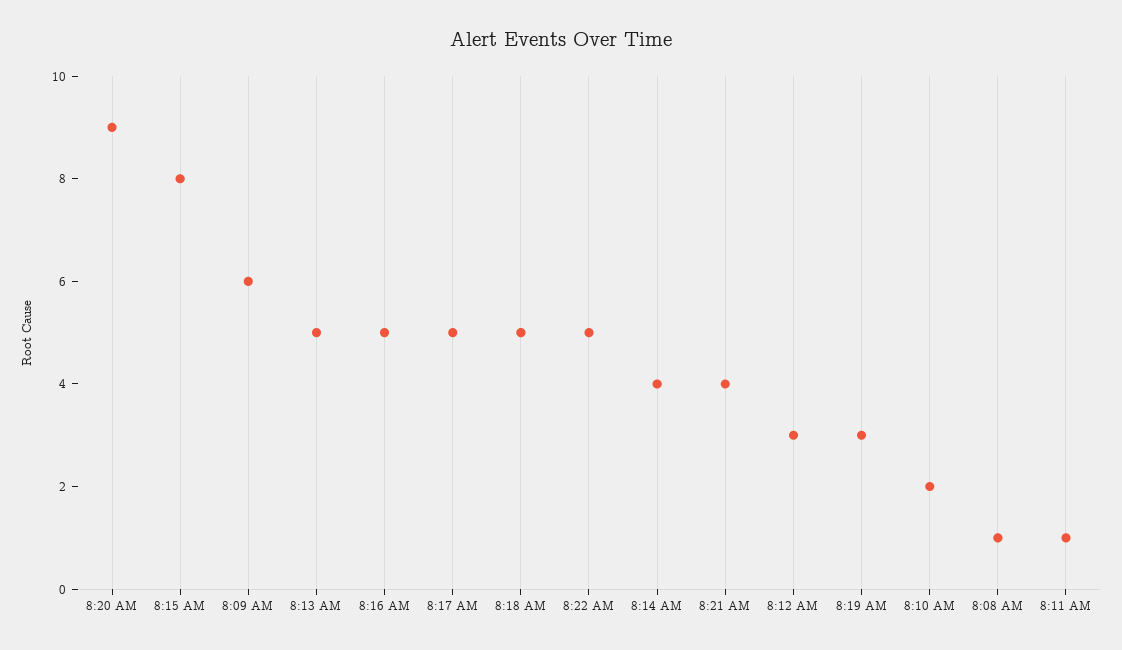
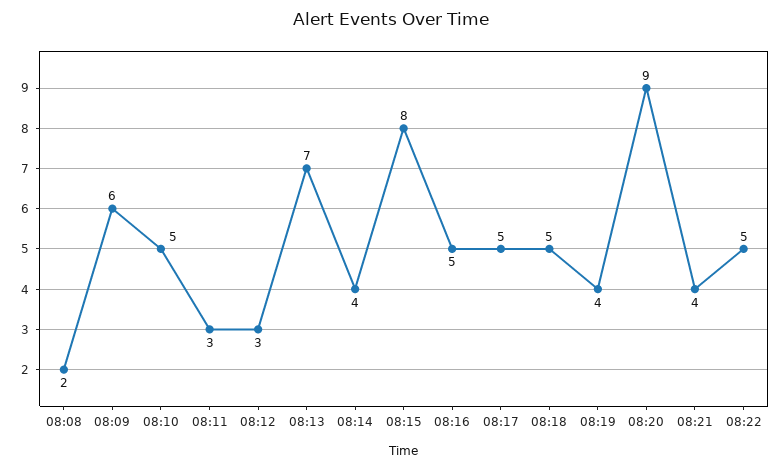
  {
    "8:20 AM": 9,
    "8:15 AM": 8,
    "8:09 AM": 6,
-   "8:13 AM": 5,
+   "8:13 AM": 7,
    "8:16 AM": 5,
    "8:17 AM": 5,
    "8:18 AM": 5,
    "8:22 AM": 5,
    "8:14 AM": 4,
    "8:21 AM": 4,
    "8:12 AM": 3,
-   "8:19 AM": 3,
+   "8:19 AM": 4,
-   "8:10 AM": 2,
+   "8:10 AM": 5,
-   "8:08 AM": 1,
+   "8:08 AM": 2,
-   "8:11 AM": 1
+   "8:11 AM": 3
  }

